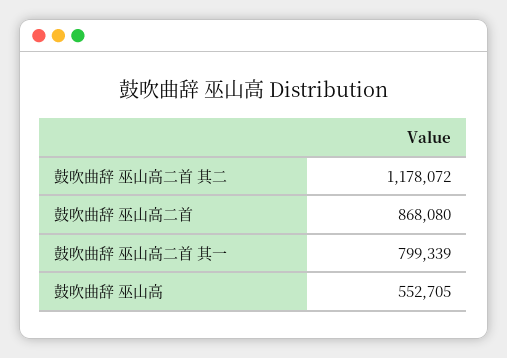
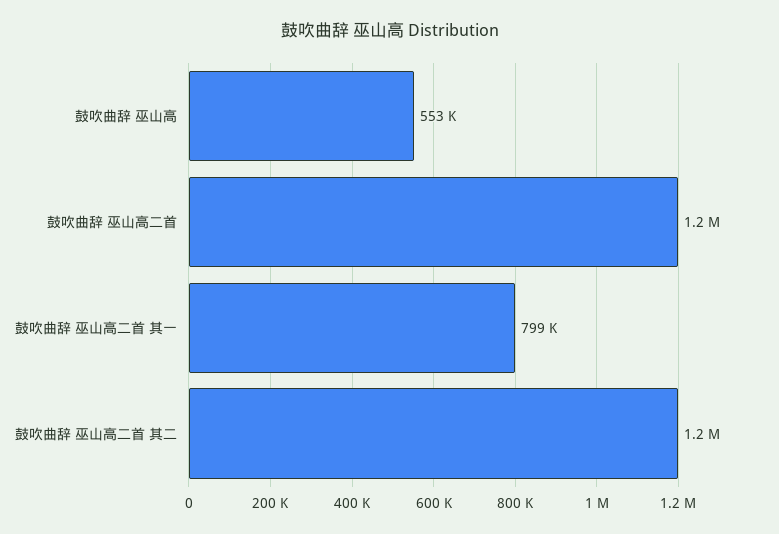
  {
    "鼓吹曲辞 巫山高二首 其二": 1178072,
-   "鼓吹曲辞 巫山高二首": 868080,
+   "鼓吹曲辞 巫山高二首": 1200000,
    "鼓吹曲辞 巫山高二首 其一": 799339,
    "鼓吹曲辞 巫山高": 552705
  }

